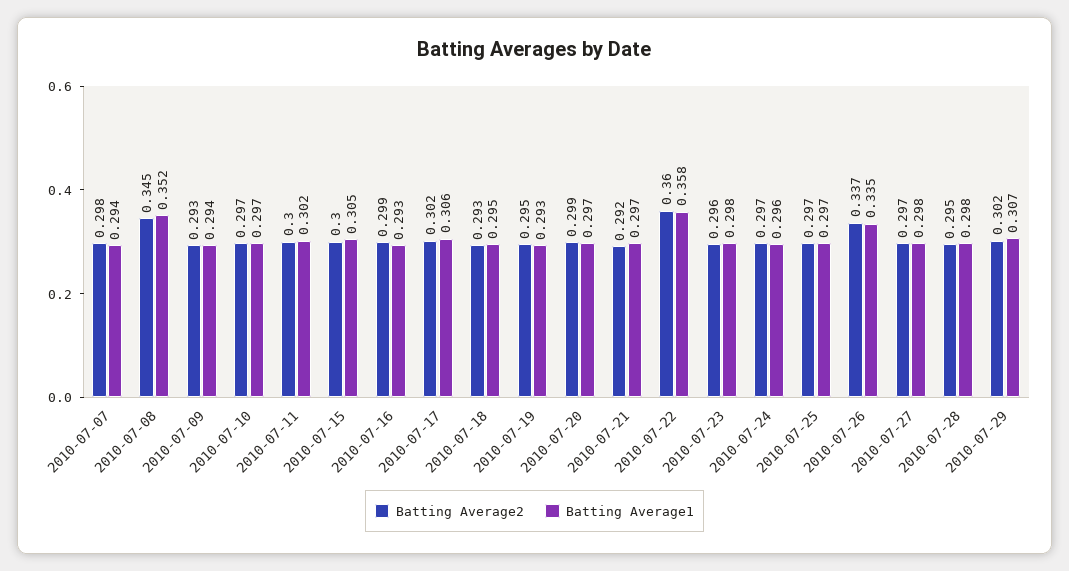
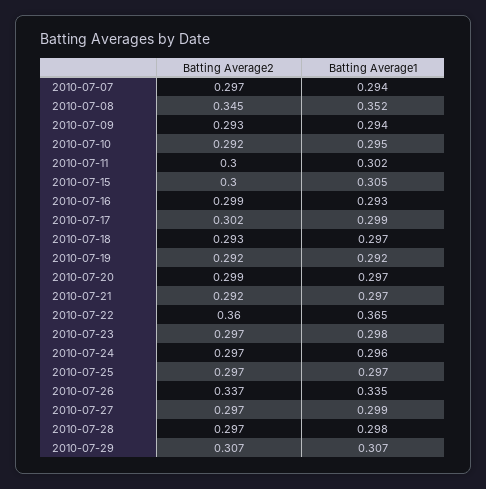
  {
    "Batting Average2": {
-     "2010-07-07": 0.298,
+     "2010-07-07": 0.297,
      "2010-07-08": 0.345,
      "2010-07-09": 0.293,
-     "2010-07-10": 0.297,
+     "2010-07-10": 0.292,
      "2010-07-11": 0.3,
      "2010-07-15": 0.3,
      "2010-07-16": 0.299,
      "2010-07-17": 0.302,
      "2010-07-18": 0.293,
-     "2010-07-19": 0.295,
+     "2010-07-19": 0.292,
      "2010-07-20": 0.299,
      "2010-07-21": 0.292,
      "2010-07-22": 0.36,
-     "2010-07-23": 0.296,
+     "2010-07-23": 0.297,
      "2010-07-24": 0.297,
      "2010-07-25": 0.297,
      "2010-07-26": 0.337,
      "2010-07-27": 0.297,
-     "2010-07-28": 0.295,
+     "2010-07-28": 0.297,
-     "2010-07-29": 0.302
+     "2010-07-29": 0.307
    },
    "Batting Average1": {
      "2010-07-07": 0.294,
      "2010-07-08": 0.352,
      "2010-07-09": 0.294,
-     "2010-07-10": 0.297,
+     "2010-07-10": 0.295,
      "2010-07-11": 0.302,
      "2010-07-15": 0.305,
      "2010-07-16": 0.293,
-     "2010-07-17": 0.306,
+     "2010-07-17": 0.299,
-     "2010-07-18": 0.295,
+     "2010-07-18": 0.297,
-     "2010-07-19": 0.293,
+     "2010-07-19": 0.292,
      "2010-07-20": 0.297,
      "2010-07-21": 0.297,
-     "2010-07-22": 0.358,
+     "2010-07-22": 0.365,
      "2010-07-23": 0.298,
      "2010-07-24": 0.296,
      "2010-07-25": 0.297,
      "2010-07-26": 0.335,
-     "2010-07-27": 0.298,
+     "2010-07-27": 0.299,
      "2010-07-28": 0.298,
      "2010-07-29": 0.307
    }
  }

